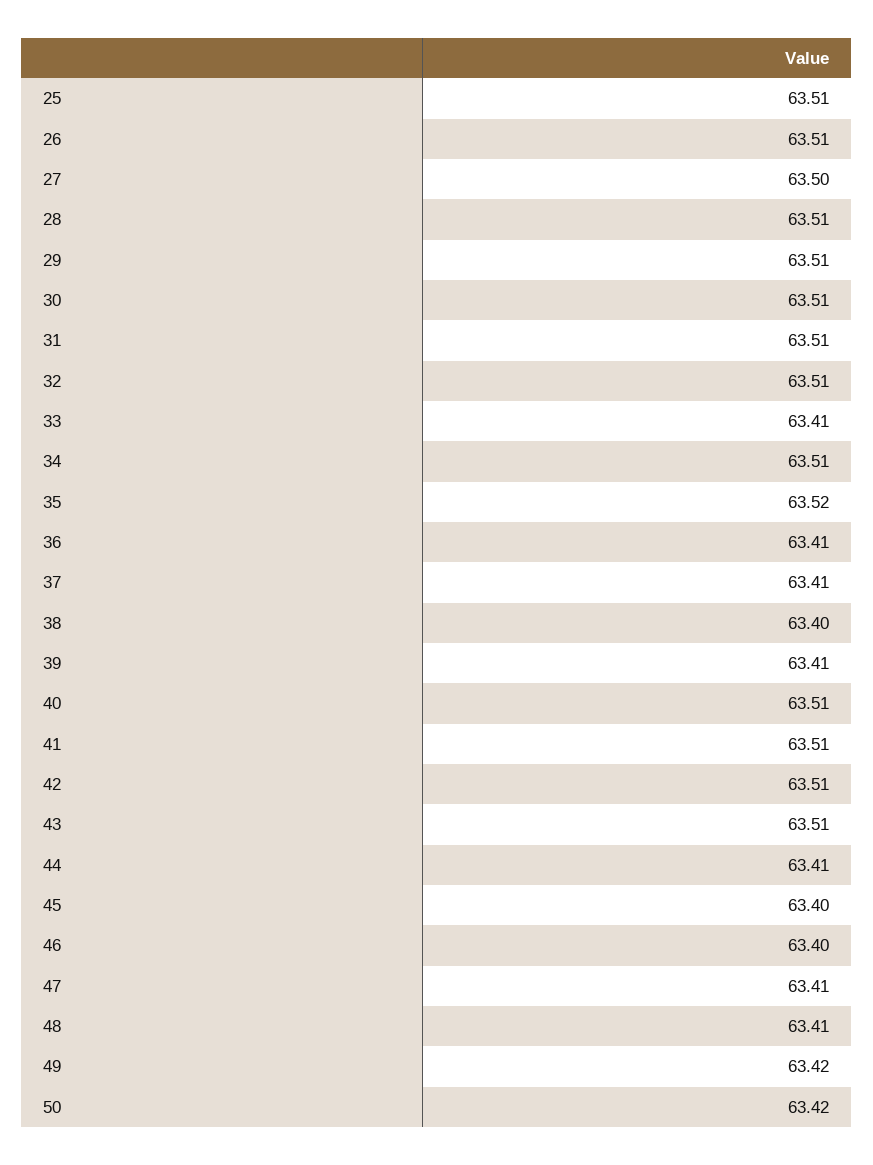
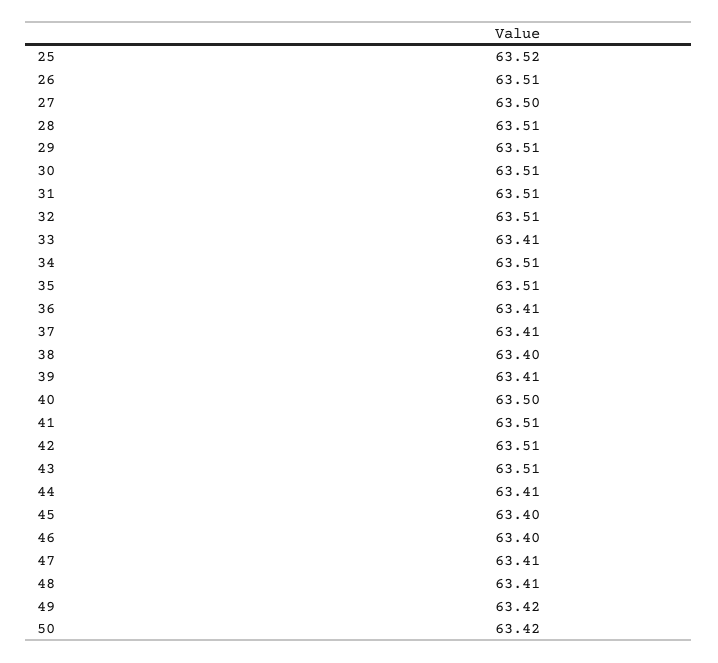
  {
-   "25": 63.51,
+   "25": 63.52,
    "26": 63.51,
    "27": 63.5,
    "28": 63.51,
    "29": 63.51,
    "30": 63.51,
    "31": 63.51,
    "32": 63.51,
    "33": 63.41,
    "34": 63.51,
-   "35": 63.52,
+   "35": 63.51,
    "36": 63.41,
    "37": 63.41,
    "38": 63.4,
    "39": 63.41,
-   "40": 63.51,
+   "40": 63.5,
    "41": 63.51,
    "42": 63.51,
    "43": 63.51,
    "44": 63.41,
    "45": 63.4,
    "46": 63.4,
    "47": 63.41,
    "48": 63.41,
    "49": 63.42,
    "50": 63.42
  }

